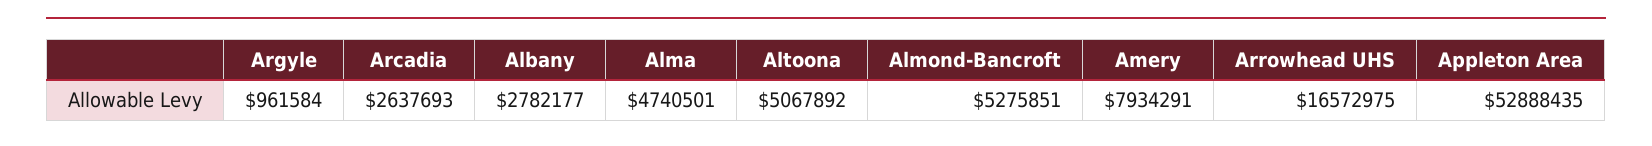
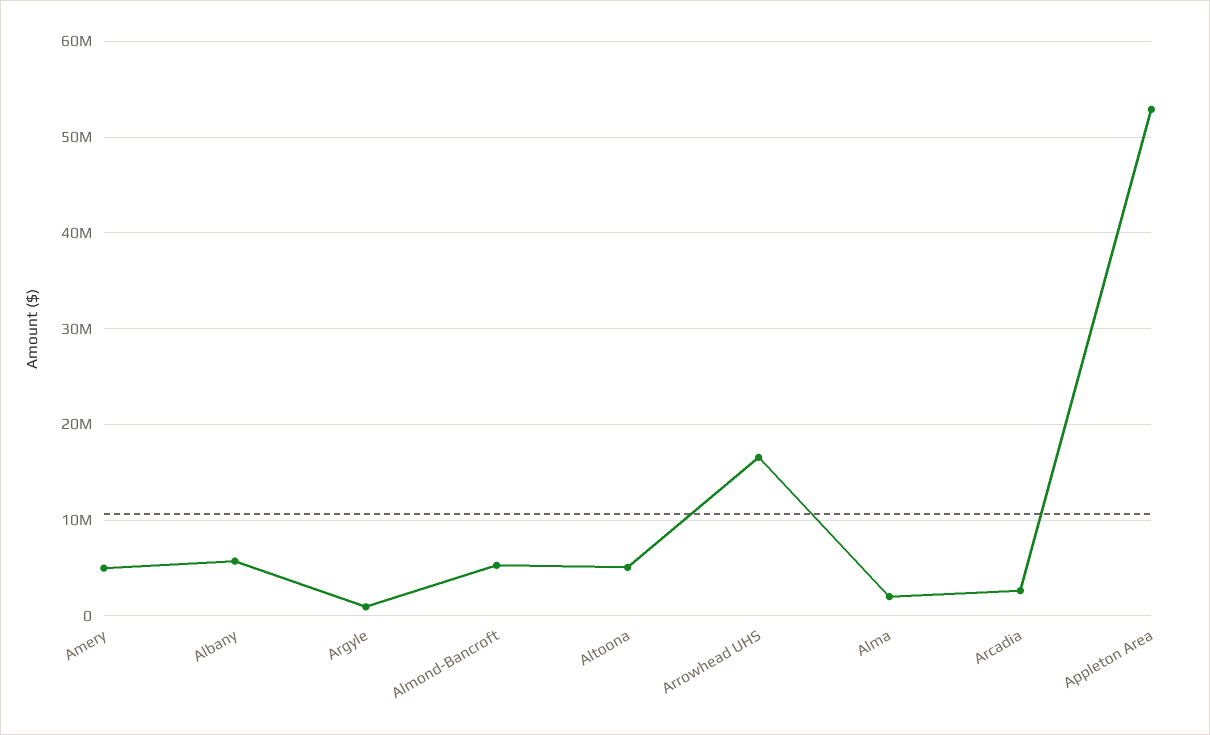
  {
    "Argyle": 961584,
    "Arcadia": 2637693,
-   "Albany": 2782177,
+   "Albany": 6000000,
-   "Alma": 4740501,
+   "Alma": 2000000,
    "Altoona": 5067892,
    "Almond-Bancroft": 5275851,
-   "Amery": 7934291,
+   "Amery": 5000000,
    "Arrowhead UHS": 16572975,
    "Appleton Area": 52888435
  }

